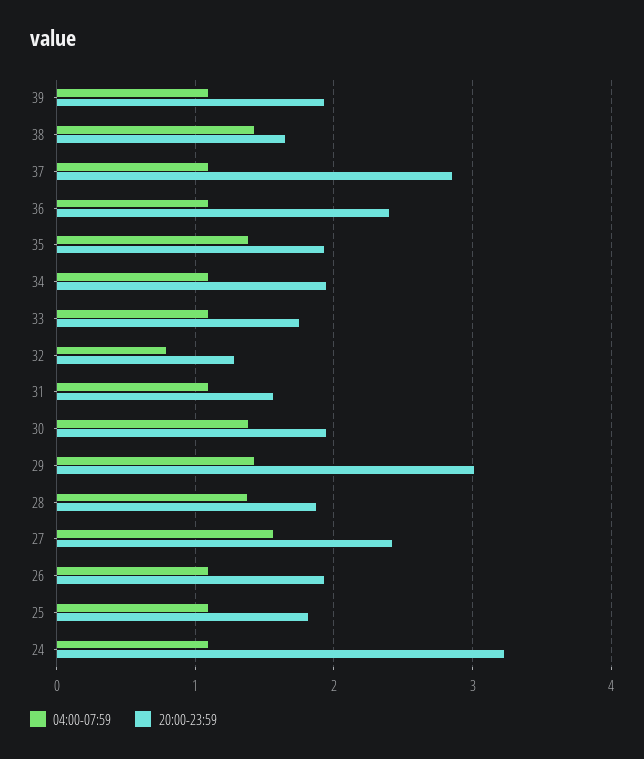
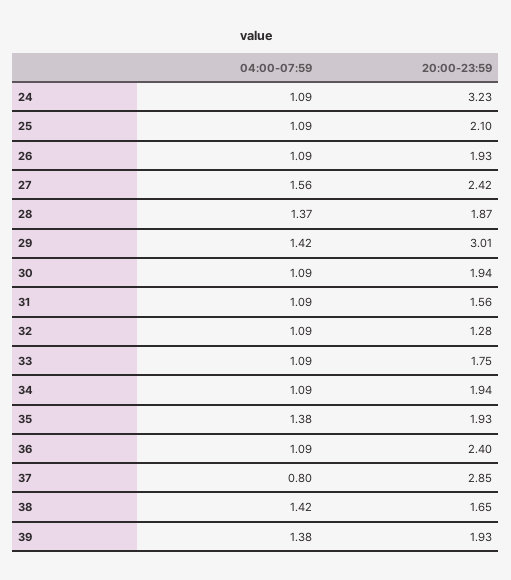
  {
    "04:00-07:59": {
-     "39": 1.1,
+     "39": 1.38,
      "38": 1.42,
-     "37": 1.1,
+     "37": 0.8,
      "36": 1.09,
      "35": 1.38,
      "34": 1.09,
      "33": 1.09,
-     "32": 0.8,
+     "32": 1.09,
      "31": 1.09,
-     "30": 1.4,
+     "30": 1.09,
      "29": 1.42,
      "28": 1.37,
      "27": 1.56,
      "26": 1.09,
      "25": 1.09,
      "24": 1.09
    },
    "20:00-23:59": {
      "39": 1.93,
      "38": 1.65,
      "37": 2.85,
      "36": 2.4,
      "35": 1.93,
      "34": 1.94,
      "33": 1.75,
      "32": 1.28,
      "31": 1.56,
      "30": 1.94,
      "29": 3.01,
      "28": 1.87,
      "27": 2.42,
      "26": 1.93,
-     "25": 1.8,
+     "25": 2.1,
      "24": 3.23
    }
  }

